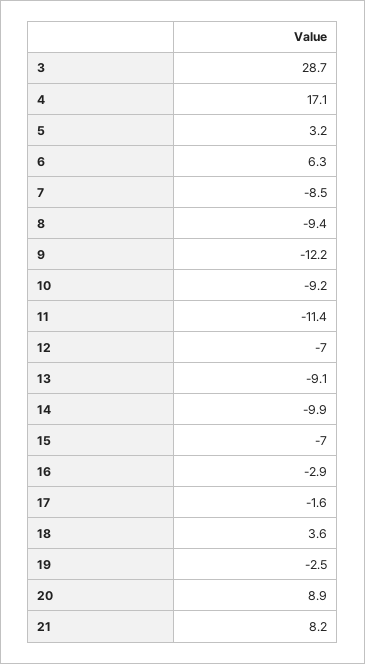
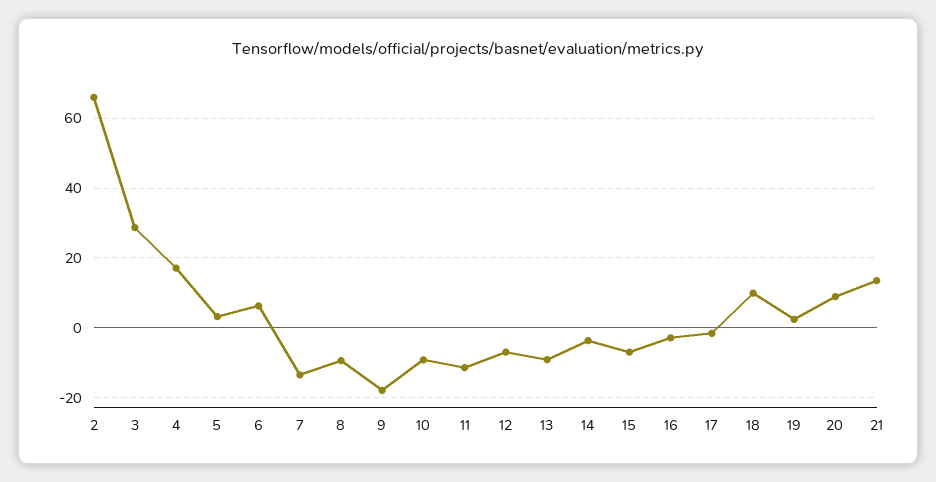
  {
    "3": 28.7,
    "4": 17.1,
    "5": 3.2,
    "6": 6.3,
-   "7": -8.5,
+   "7": -14,
    "8": -9.4,
-   "9": -12.2,
+   "9": -18,
    "10": -9.2,
    "11": -11.4,
    "12": -7,
    "13": -9.1,
-   "14": -9.9,
+   "14": -4,
    "15": -7,
    "16": -2.9,
    "17": -1.6,
-   "18": 3.6,
+   "18": 10,
-   "19": -2.5,
+   "19": 2,
    "20": 8.9,
-   "21": 8.2
+   "21": 14,
+   "2": 66
  }

